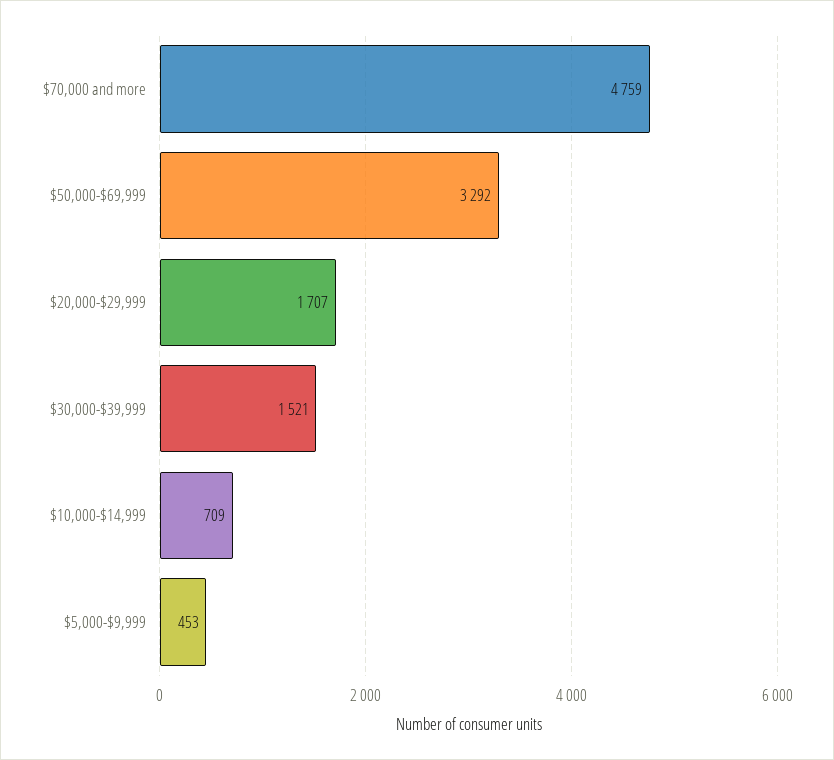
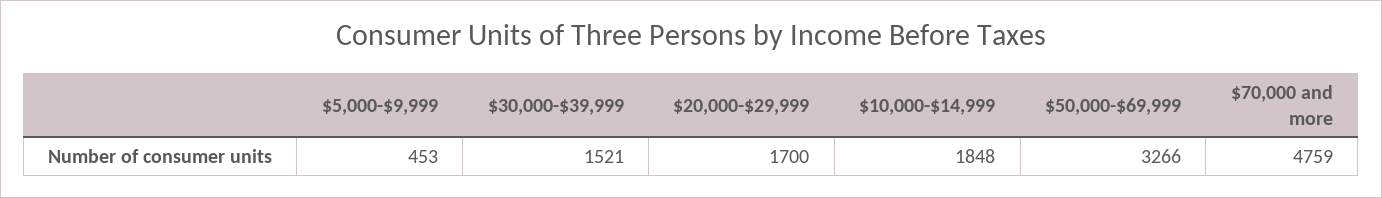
  {
    "$70,000 and more": 4759,
-   "$50,000-$69,999": 3292,
+   "$50,000-$69,999": 3266,
-   "$20,000-$29,999": 1707,
+   "$20,000-$29,999": 1700,
    "$30,000-$39,999": 1521,
-   "$10,000-$14,999": 709,
+   "$10,000-$14,999": 1848,
    "$5,000-$9,999": 453
  }

